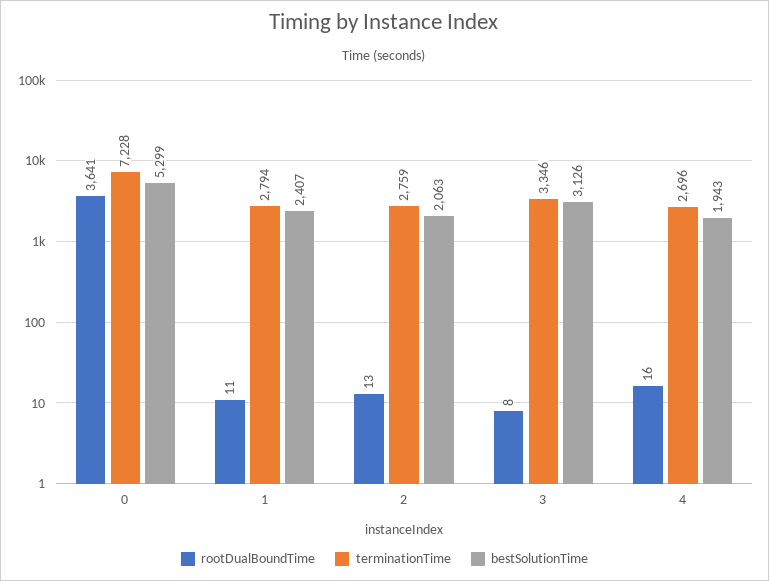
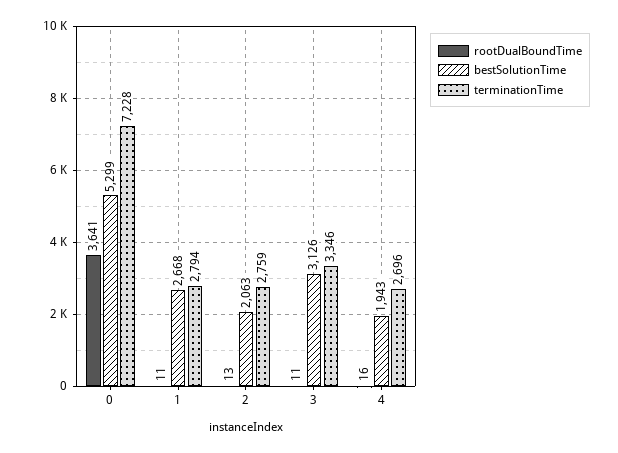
  {
    "rootDualBoundTime": {
      "0": 3641,
      "1": 11,
      "2": 13,
-     "3": 8,
+     "3": 11,
      "4": 16
    },
    "terminationTime": {
      "0": 7228,
      "1": 2794,
      "2": 2759,
      "3": 3346,
      "4": 2696
    },
    "bestSolutionTime": {
      "0": 5299,
-     "1": 2407,
+     "1": 2668,
      "2": 2063,
      "3": 3126,
      "4": 1943
    }
  }

